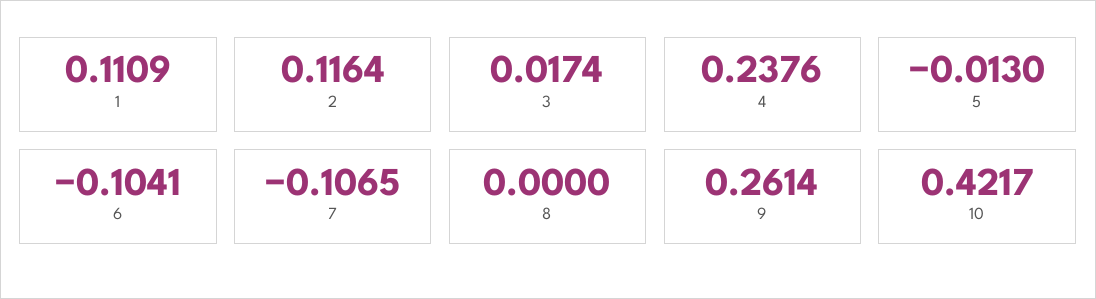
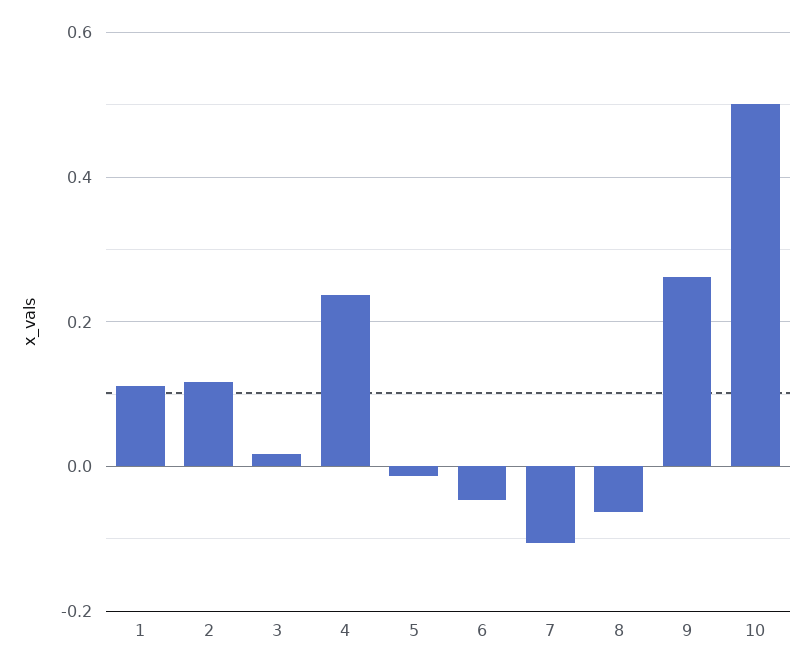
  {
    "1": 0.1109,
    "2": 0.1164,
    "3": 0.0174,
    "4": 0.2376,
    "5": -0.013,
-   "6": -0.1041,
+   "6": -0.04,
    "7": -0.1065,
-   "8": 0,
+   "8": -0.06,
    "9": 0.2614,
-   "10": 0.4217
+   "10": 0.5
  }

